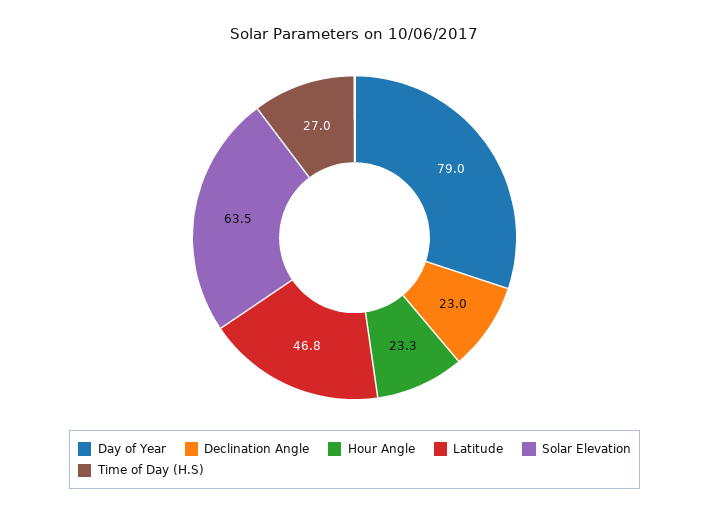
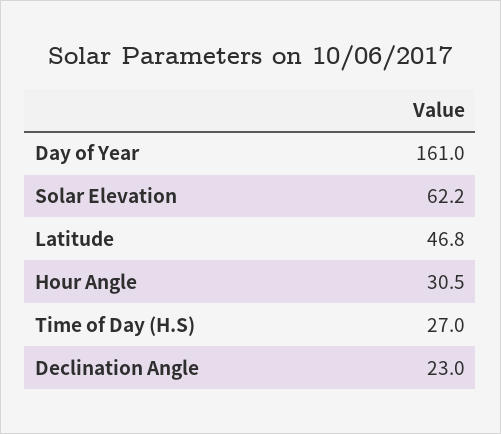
  {
-   "Day of Year": 79,
+   "Day of Year": 161,
    "Declination Angle": 23,
-   "Hour Angle": 23.3,
+   "Hour Angle": 30.5,
    "Latitude": 46.8,
-   "Solar Elevation": 63.5,
+   "Solar Elevation": 62.2,
    "Time of Day (H.S)": 27
  }

